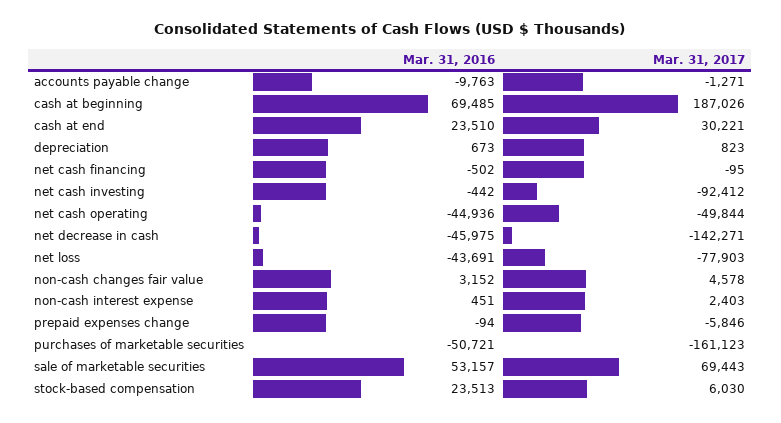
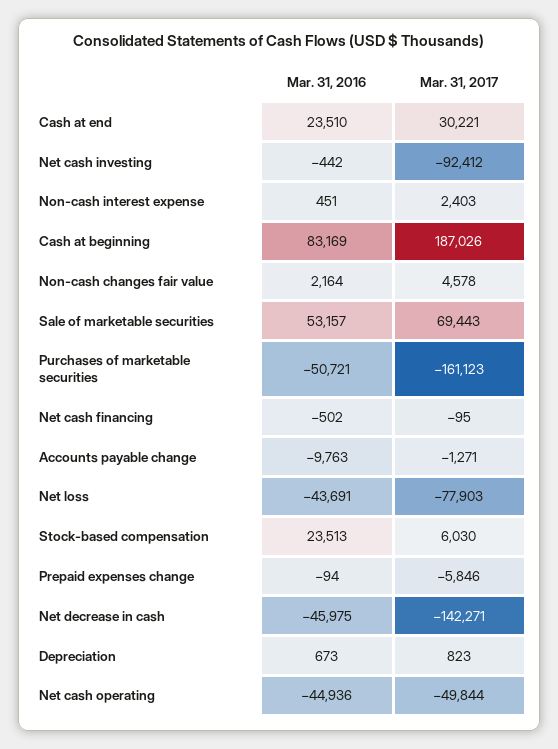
  {
    "Mar. 31, 2016": {
      "accounts payable change": -9763,
-     "cash at beginning": 69485,
+     "cash at beginning": 83169,
      "cash at end": 23510,
      "depreciation": 673,
      "net cash financing": -502,
      "net cash investing": -442,
      "net cash operating": -44936,
      "net decrease in cash": -45975,
      "net loss": -43691,
-     "non-cash changes fair value": 3152,
+     "non-cash changes fair value": 2164,
      "non-cash interest expense": 451,
      "prepaid expenses change": -94,
      "purchases of marketable securities": -50721,
      "sale of marketable securities": 53157,
      "stock-based compensation": 23513
    },
    "Mar. 31, 2017": {
      "accounts payable change": -1271,
      "cash at beginning": 187026,
      "cash at end": 30221,
      "depreciation": 823,
      "net cash financing": -95,
      "net cash investing": -92412,
      "net cash operating": -49844,
      "net decrease in cash": -142271,
      "net loss": -77903,
      "non-cash changes fair value": 4578,
      "non-cash interest expense": 2403,
      "prepaid expenses change": -5846,
      "purchases of marketable securities": -161123,
      "sale of marketable securities": 69443,
      "stock-based compensation": 6030
    }
  }

